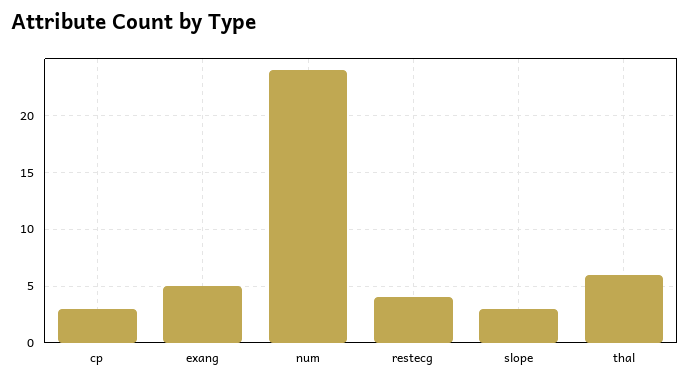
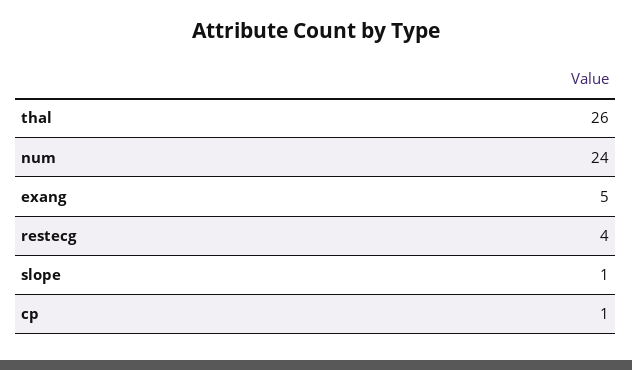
  {
-   "cp": 3,
+   "cp": 1,
    "exang": 5,
    "num": 24,
    "restecg": 4,
-   "slope": 3,
+   "slope": 1,
-   "thal": 6
+   "thal": 26
  }

